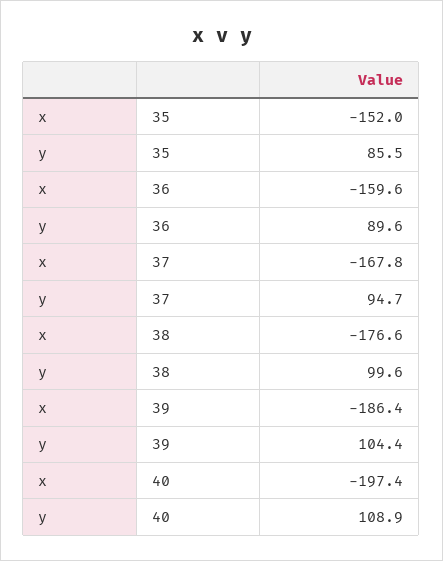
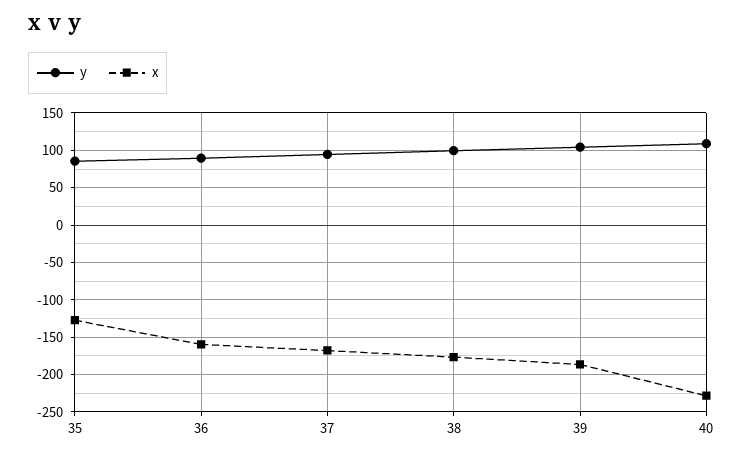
  {
    "x": {
-     "35": -152,
+     "35": -130,
      "36": -159.6,
      "37": -167.8,
      "38": -176.6,
      "39": -186.4,
-     "40": -197.4
+     "40": -230
    },
    "y": {
      "35": 85.5,
      "36": 89.6,
      "37": 94.7,
      "38": 99.6,
      "39": 104.4,
      "40": 108.9
    }
  }

